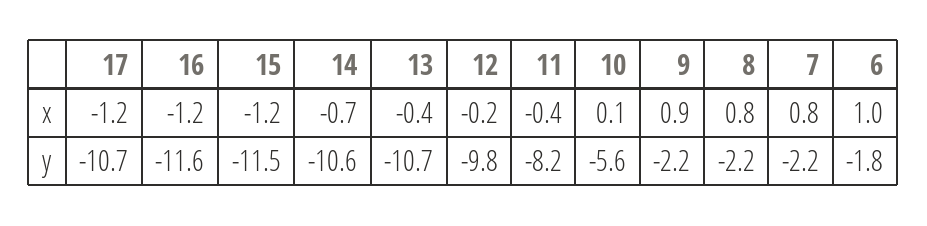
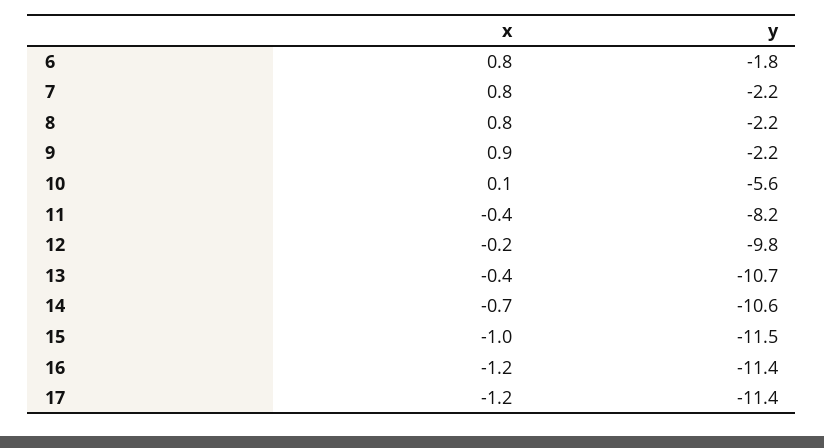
  {
    "17": {
      "x": -1.2,
-     "y": -10.7
+     "y": -11.4
    },
    "16": {
      "x": -1.2,
-     "y": -11.6
+     "y": -11.4
    },
    "15": {
-     "x": -1.2,
+     "x": -1,
      "y": -11.5
    },
    "14": {
      "x": -0.7,
      "y": -10.6
    },
    "13": {
      "x": -0.4,
      "y": -10.7
    },
    "12": {
      "x": -0.2,
      "y": -9.8
    },
    "11": {
      "x": -0.4,
      "y": -8.2
    },
    "10": {
      "x": 0.1,
      "y": -5.6
    },
    "9": {
      "x": 0.9,
      "y": -2.2
    },
    "8": {
      "x": 0.8,
      "y": -2.2
    },
    "7": {
      "x": 0.8,
      "y": -2.2
    },
    "6": {
-     "x": 1,
+     "x": 0.8,
      "y": -1.8
    }
  }

